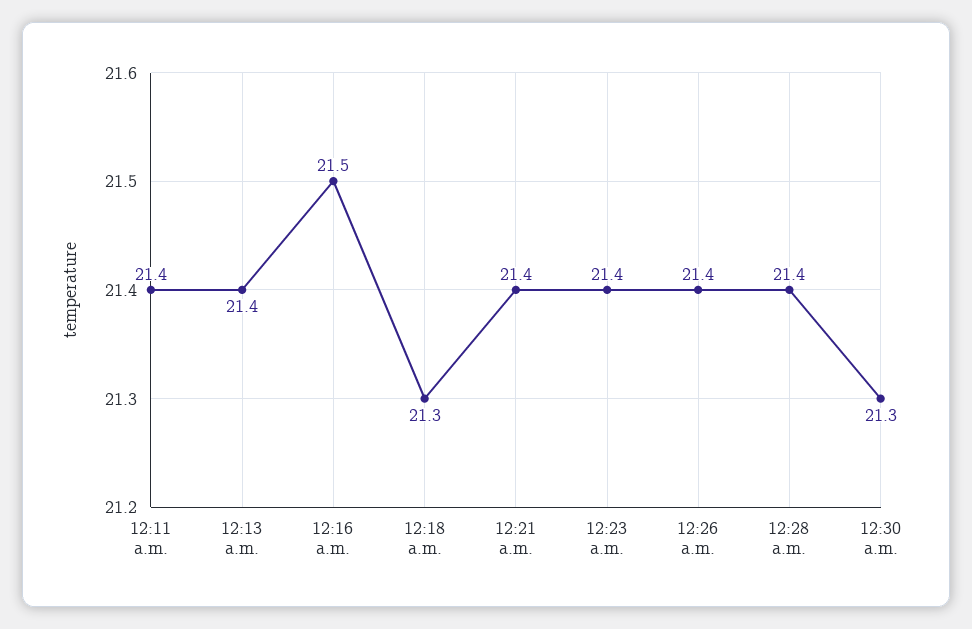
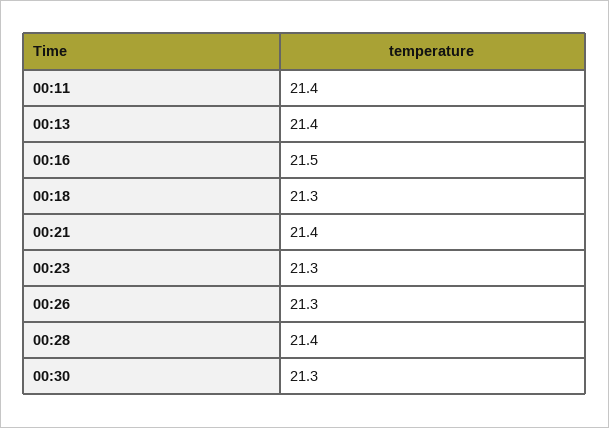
  {
    "12:11 a.m.": 21.4,
    "12:13 a.m.": 21.4,
    "12:16 a.m.": 21.5,
    "12:18 a.m.": 21.3,
    "12:21 a.m.": 21.4,
-   "12:23 a.m.": 21.4,
+   "12:23 a.m.": 21.3,
-   "12:26 a.m.": 21.4,
+   "12:26 a.m.": 21.3,
    "12:28 a.m.": 21.4,
    "12:30 a.m.": 21.3
  }

